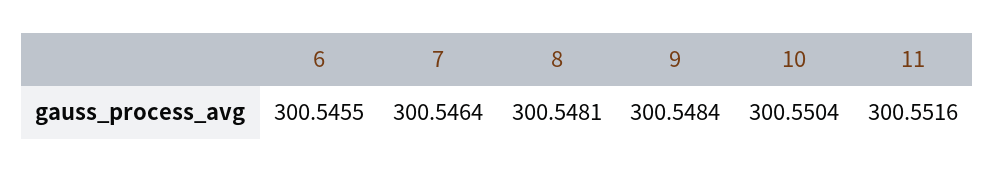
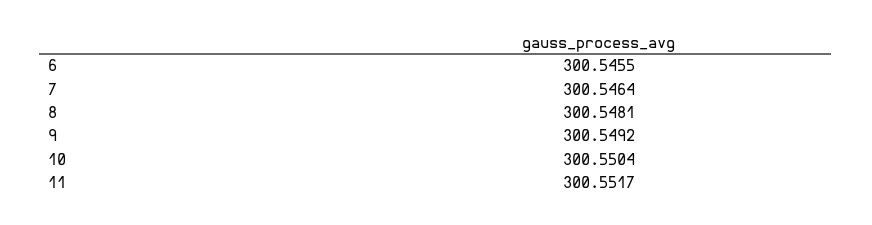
  {
    "6": 300.5455,
    "7": 300.5464,
    "8": 300.5481,
-   "9": 300.5484,
+   "9": 300.5492,
    "10": 300.5504,
-   "11": 300.5516
+   "11": 300.5517
  }

